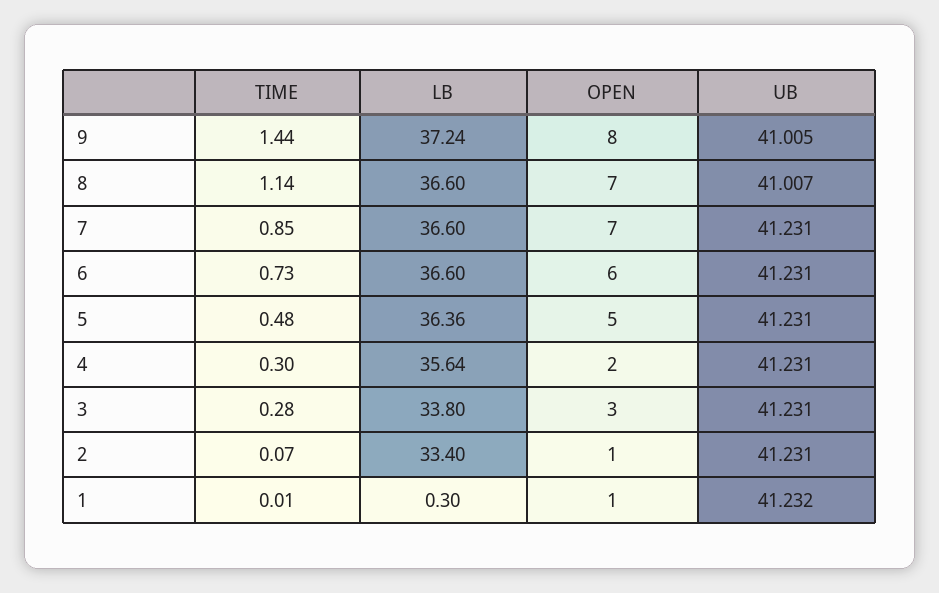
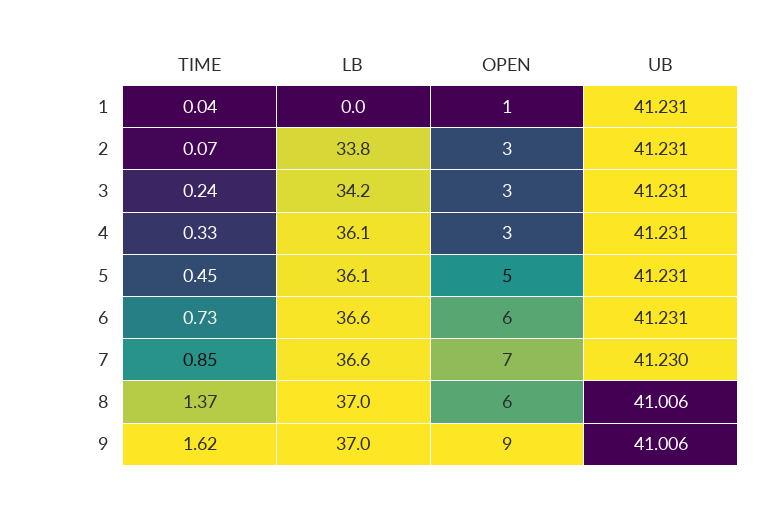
  {
    "TIME": {
-     "9": 1.44,
+     "9": 1.62,
-     "8": 1.14,
+     "8": 1.37,
      "7": 0.85,
      "6": 0.73,
-     "5": 0.48,
+     "5": 0.45,
-     "4": 0.3,
+     "4": 0.33,
-     "3": 0.28,
+     "3": 0.24,
      "2": 0.07,
-     "1": 0.01
+     "1": 0.04
    },
    "LB": {
-     "9": 37.24,
+     "9": 37,
-     "8": 36.6,
+     "8": 37,
      "7": 36.6,
      "6": 36.6,
-     "5": 36.36,
+     "5": 36.1,
-     "4": 35.64,
+     "4": 36.1,
-     "3": 33.8,
+     "3": 34.2,
-     "2": 33.4,
+     "2": 33.8,
-     "1": 0.3
+     "1": 0
    },
    "OPEN": {
-     "9": 8,
+     "9": 9,
-     "8": 7,
+     "8": 6,
      "7": 7,
      "6": 6,
      "5": 5,
-     "4": 2,
+     "4": 3,
      "3": 3,
-     "2": 1,
+     "2": 3,
      "1": 1
    },
    "UB": {
-     "9": 41.005,
+     "9": 41.006,
-     "8": 41.007,
+     "8": 41.006,
-     "7": 41.231,
+     "7": 41.23,
      "6": 41.231,
      "5": 41.231,
      "4": 41.231,
      "3": 41.231,
      "2": 41.231,
-     "1": 41.232
+     "1": 41.231
    }
  }

